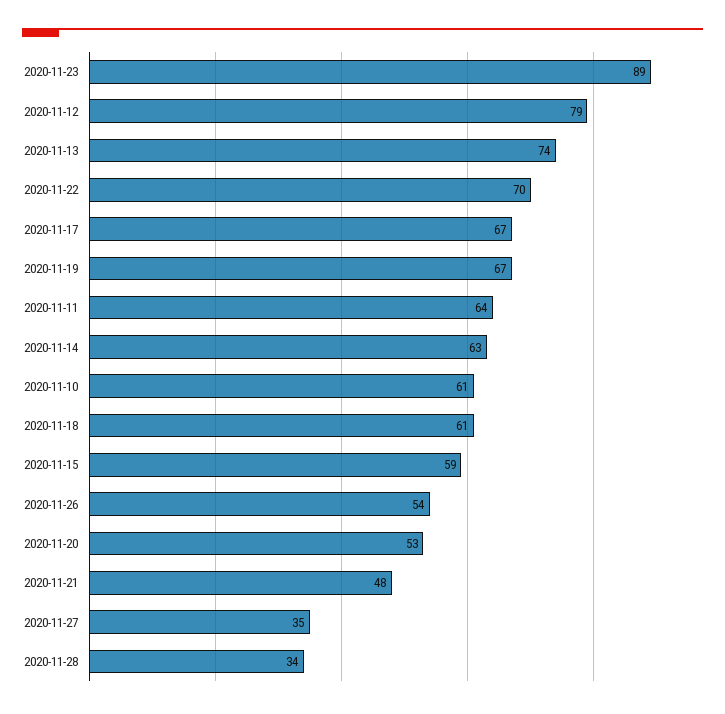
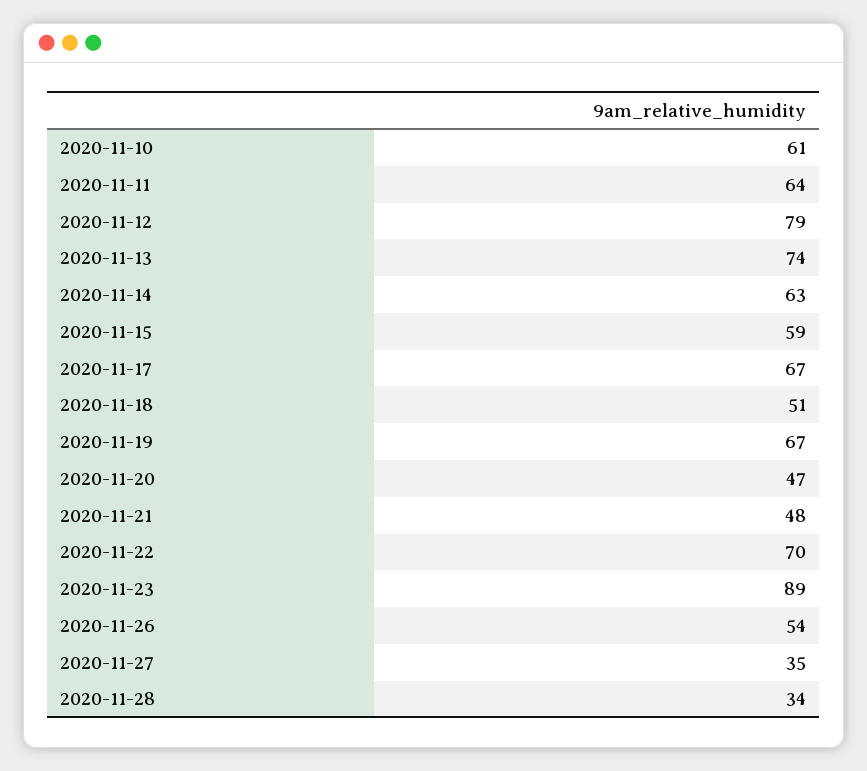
  {
    "2020-11-23": 89,
    "2020-11-12": 79,
    "2020-11-13": 74,
    "2020-11-22": 70,
    "2020-11-17": 67,
    "2020-11-19": 67,
    "2020-11-11": 64,
    "2020-11-14": 63,
    "2020-11-10": 61,
-   "2020-11-18": 61,
+   "2020-11-18": 51,
    "2020-11-15": 59,
    "2020-11-26": 54,
-   "2020-11-20": 53,
+   "2020-11-20": 47,
    "2020-11-21": 48,
    "2020-11-27": 35,
    "2020-11-28": 34
  }

